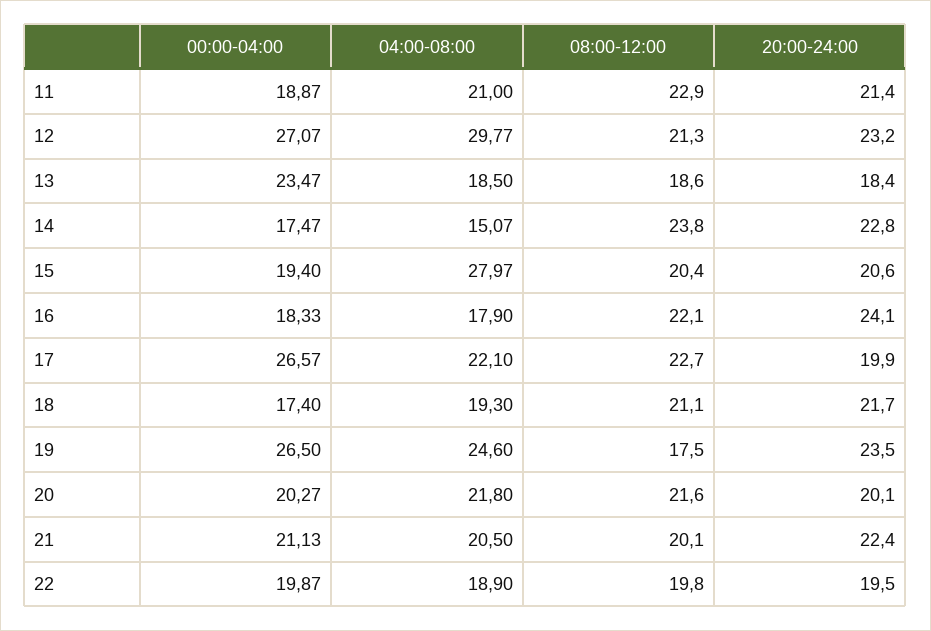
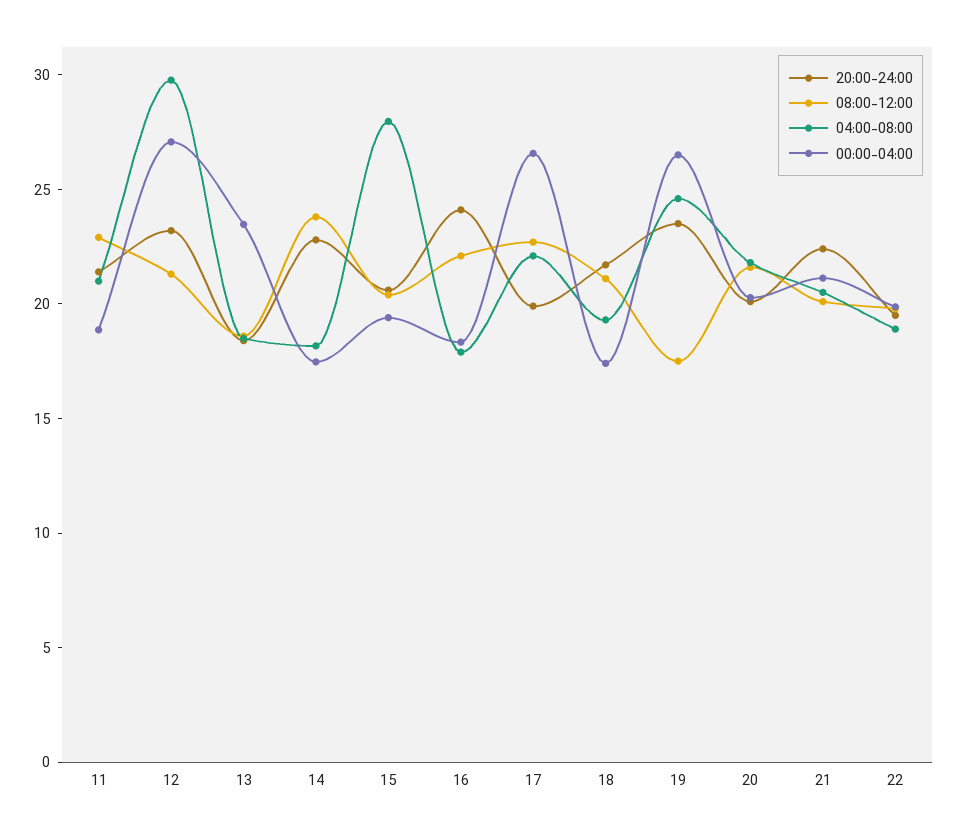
  {
    "00:00-04:00": {
      "11": 18.87,
      "12": 27.07,
      "13": 23.47,
      "14": 17.47,
      "15": 19.4,
      "16": 18.33,
      "17": 26.57,
      "18": 17.4,
      "19": 26.5,
      "20": 20.27,
      "21": 21.13,
      "22": 19.87
    },
    "04:00-08:00": {
      "11": 21,
      "12": 29.77,
      "13": 18.5,
-     "14": 15.07,
+     "14": 18,
      "15": 27.97,
      "16": 17.9,
      "17": 22.1,
      "18": 19.3,
      "19": 24.6,
      "20": 21.8,
      "21": 20.5,
      "22": 18.9
    },
    "08:00-12:00": {
      "11": 22.9,
      "12": 21.3,
      "13": 18.6,
      "14": 23.8,
      "15": 20.4,
      "16": 22.1,
      "17": 22.7,
      "18": 21.1,
      "19": 17.5,
      "20": 21.6,
      "21": 20.1,
      "22": 19.8
    },
    "20:00-24:00": {
      "11": 21.4,
      "12": 23.2,
      "13": 18.4,
      "14": 22.8,
      "15": 20.6,
      "16": 24.1,
      "17": 19.9,
      "18": 21.7,
      "19": 23.5,
      "20": 20.1,
      "21": 22.4,
      "22": 19.5
    }
  }

